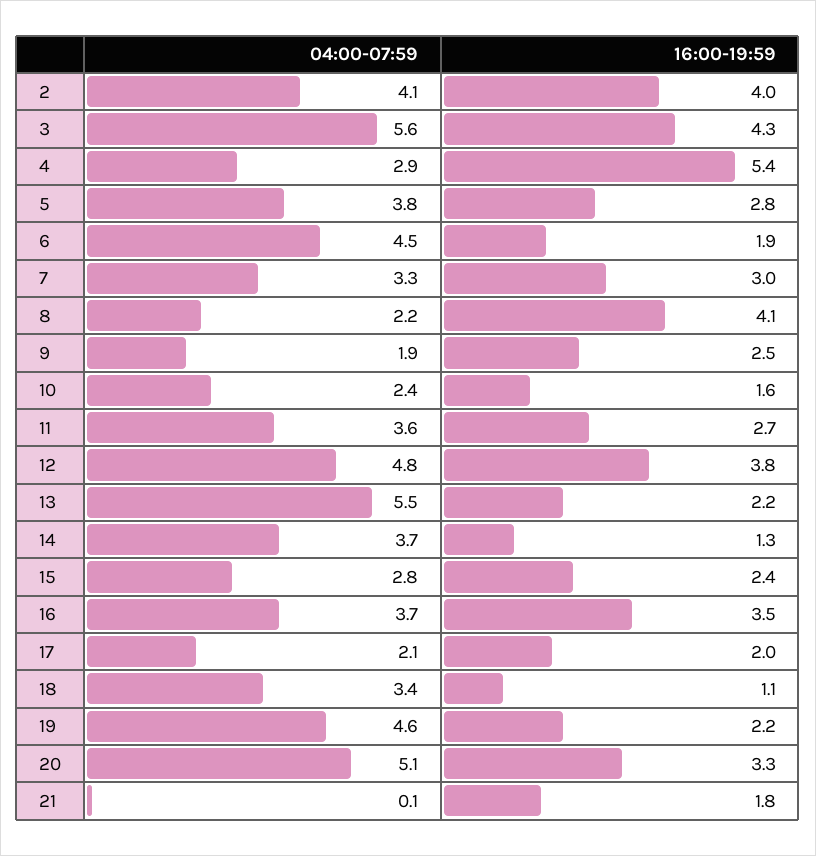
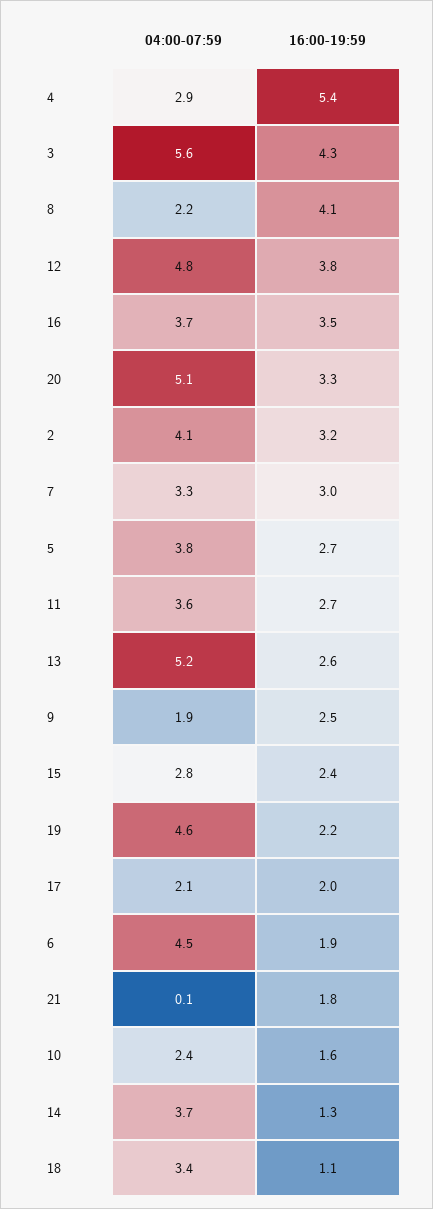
  {
    "04:00-07:59": {
      "2": 4.1,
      "3": 5.6,
      "4": 2.9,
      "5": 3.8,
      "6": 4.5,
      "7": 3.3,
      "8": 2.2,
      "9": 1.9,
      "10": 2.4,
      "11": 3.6,
      "12": 4.8,
-     "13": 5.5,
+     "13": 5.2,
      "14": 3.7,
      "15": 2.8,
      "16": 3.7,
      "17": 2.1,
      "18": 3.4,
      "19": 4.6,
      "20": 5.1,
      "21": 0.1
    },
    "16:00-19:59": {
-     "2": 4,
+     "2": 3.2,
      "3": 4.3,
      "4": 5.4,
-     "5": 2.8,
+     "5": 2.7,
      "6": 1.9,
      "7": 3,
      "8": 4.1,
      "9": 2.5,
      "10": 1.6,
      "11": 2.7,
      "12": 3.8,
-     "13": 2.2,
+     "13": 2.6,
      "14": 1.3,
      "15": 2.4,
      "16": 3.5,
      "17": 2,
      "18": 1.1,
      "19": 2.2,
      "20": 3.3,
      "21": 1.8
    }
  }

